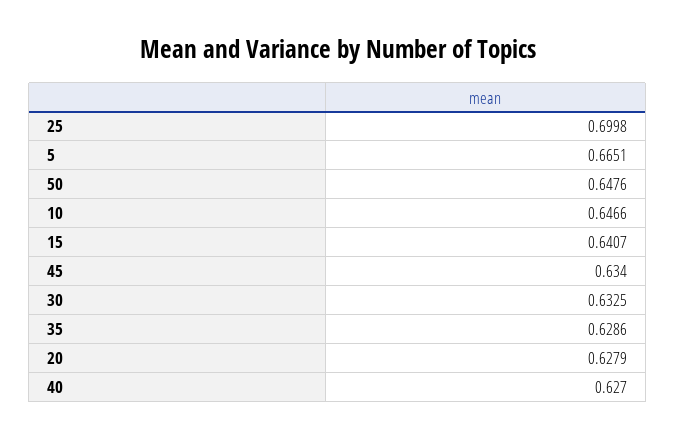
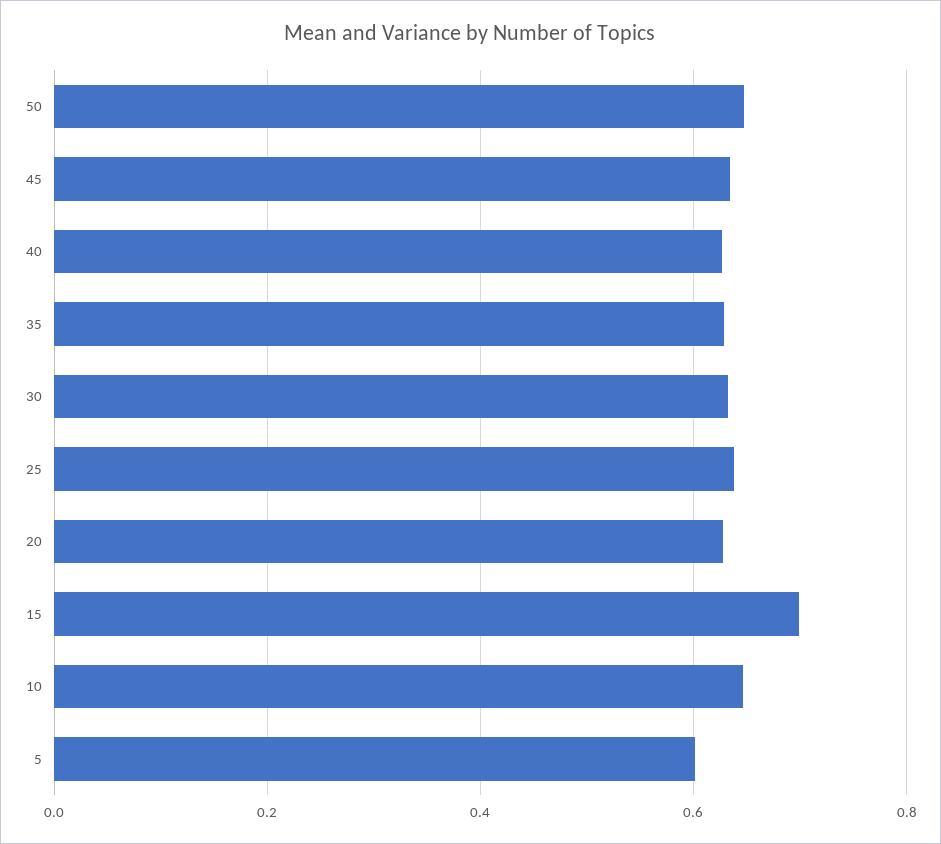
  {
-   "25": 0.6998,
+   "25": 0.64,
-   "5": 0.6651,
+   "5": 0.6,
    "50": 0.6476,
    "10": 0.6466,
-   "15": 0.6407,
+   "15": 0.7,
    "45": 0.634,
    "30": 0.6325,
    "35": 0.6286,
    "20": 0.6279,
    "40": 0.627
  }

